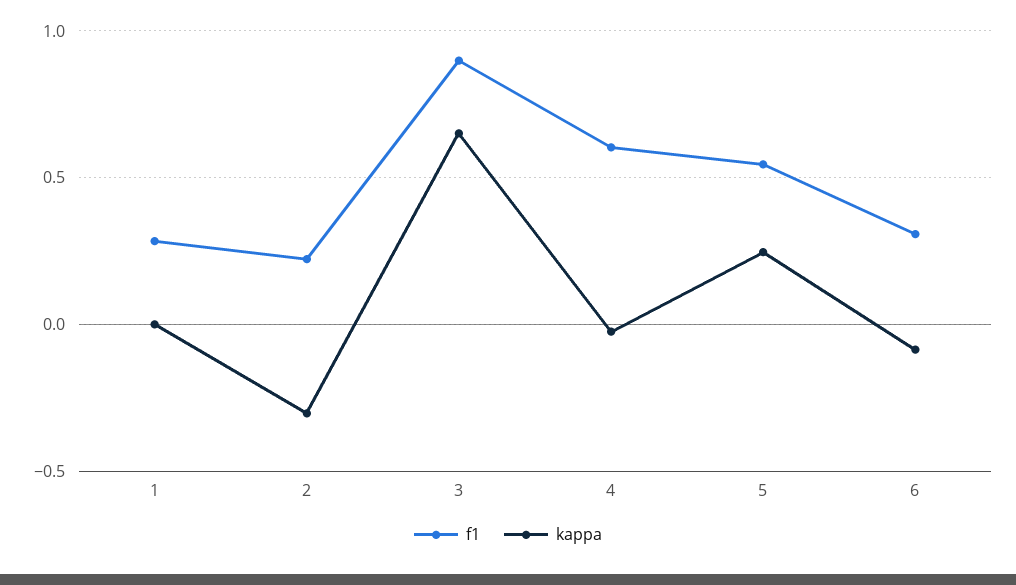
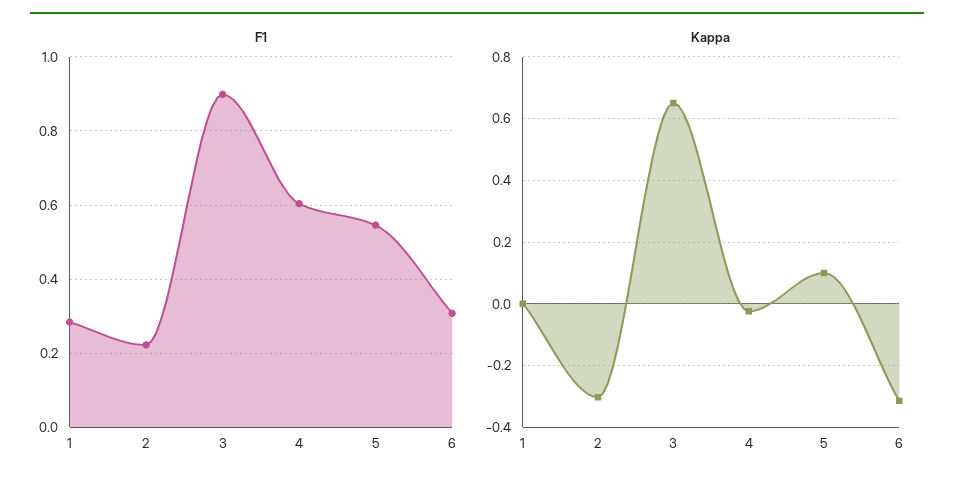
  {
    "f1": {
      "1": 0.28,
      "2": 0.22,
      "3": 0.9,
      "4": 0.6,
      "5": 0.54,
      "6": 0.3
    },
    "kappa": {
      "1": 0,
      "2": -0.3,
      "3": 0.66,
      "4": -0.02,
-     "5": 0.25,
+     "5": 0.1,
-     "6": -0.1
+     "6": -0.32
    }
  }

